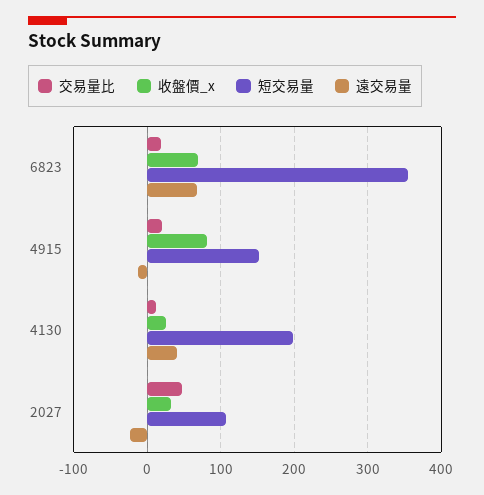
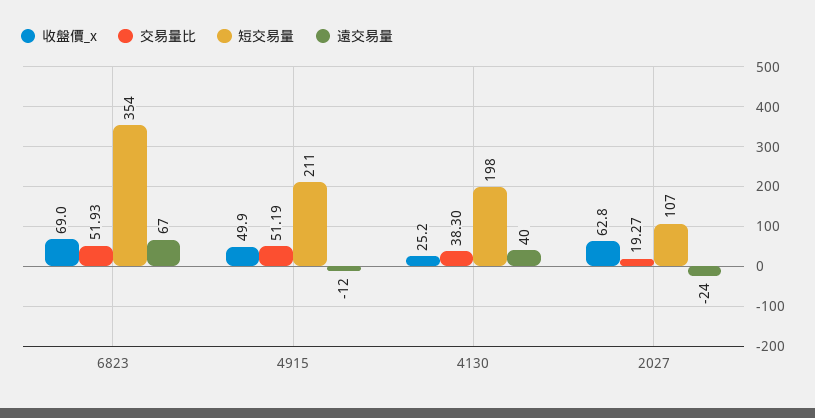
  {
    "交易量比": {
-     "6823": 20,
+     "6823": 51.93,
-     "4915": 20,
+     "4915": 51.19,
-     "4130": 10,
+     "4130": 38.3,
-     "2027": 50
+     "2027": 19.27
    },
    "收盤價_x": {
      "6823": 69,
-     "4915": 80,
+     "4915": 49.9,
      "4130": 25.2,
-     "2027": 30
+     "2027": 62.8
    },
    "短交易量": {
      "6823": 354,
-     "4915": 150,
+     "4915": 211,
      "4130": 198,
      "2027": 107
    },
    "遠交易量": {
      "6823": 67,
      "4915": -12,
      "4130": 40,
      "2027": -24
    }
  }

